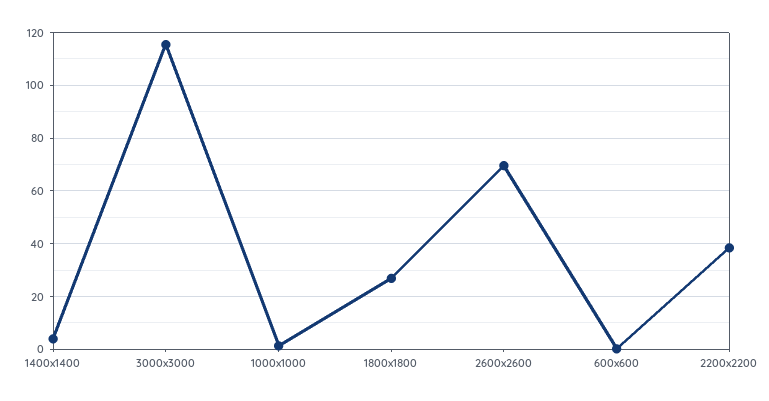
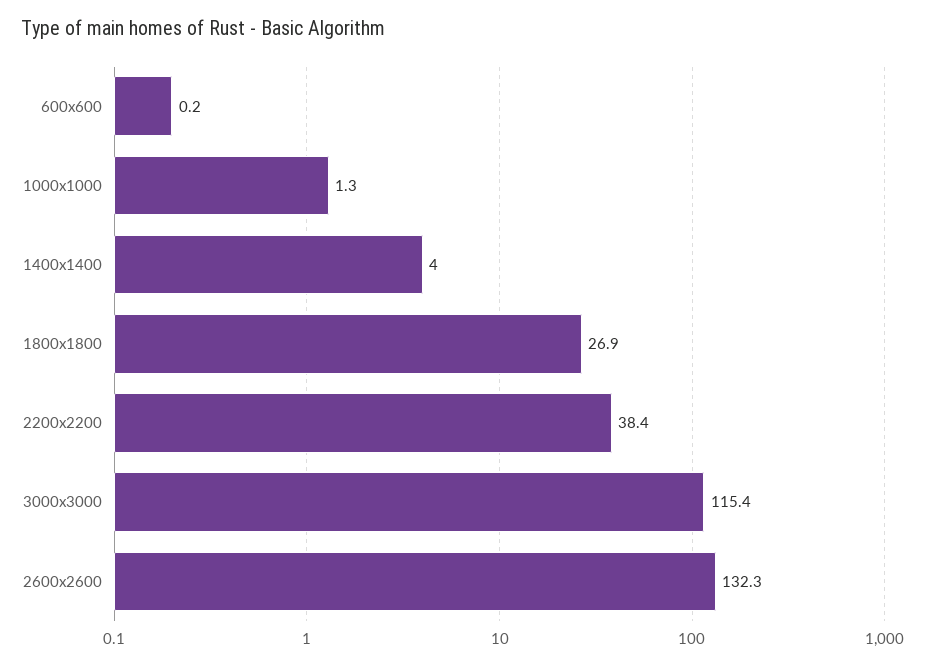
  {
    "1400x1400": 4,
    "3000x3000": 115.4,
    "1000x1000": 1.3,
    "1800x1800": 26.9,
-   "2600x2600": 70,
+   "2600x2600": 132.3,
    "600x600": 0.2,
    "2200x2200": 38.4
  }

